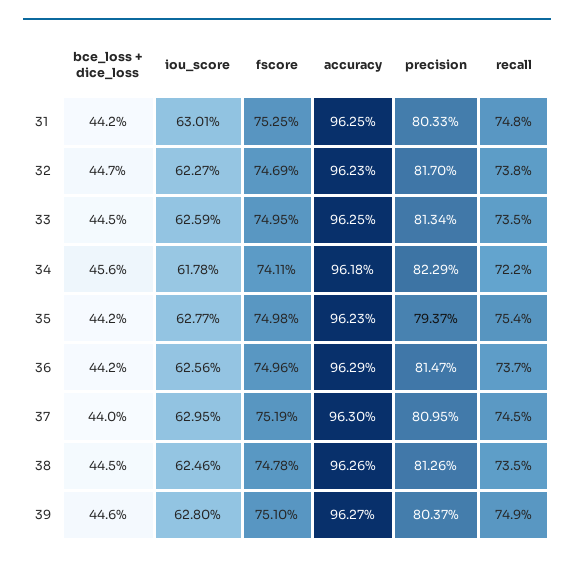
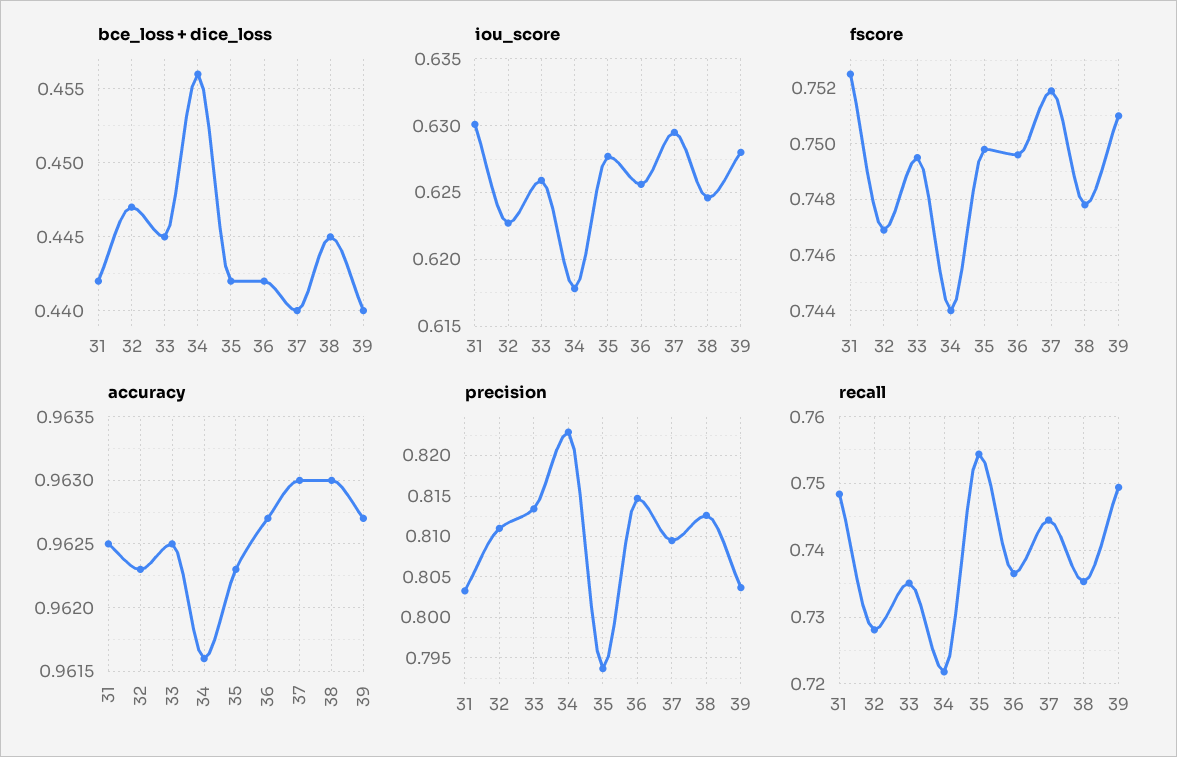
  {
    "bce_loss + dice_loss": {
      "31": 0.442,
      "32": 0.447,
      "33": 0.445,
      "34": 0.456,
      "35": 0.442,
      "36": 0.442,
      "37": 0.44,
      "38": 0.445,
-     "39": 0.446
+     "39": 0.44
    },
    "iou_score": {
      "31": 0.6301,
      "32": 0.6227,
      "33": 0.6259,
      "34": 0.6178,
      "35": 0.6277,
      "36": 0.6256,
      "37": 0.6295,
      "38": 0.6246,
      "39": 0.628
    },
    "fscore": {
      "31": 0.7525,
      "32": 0.7469,
      "33": 0.7495,
-     "34": 0.7411,
+     "34": 0.744,
      "35": 0.7498,
      "36": 0.7496,
      "37": 0.7519,
      "38": 0.7478,
      "39": 0.751
    },
    "accuracy": {
      "31": 0.9625,
      "32": 0.9623,
      "33": 0.9625,
-     "34": 0.9618,
+     "34": 0.9616,
      "35": 0.9623,
-     "36": 0.9629,
+     "36": 0.9627,
      "37": 0.963,
-     "38": 0.9626,
+     "38": 0.963,
      "39": 0.9627
    },
    "precision": {
      "31": 0.8033,
-     "32": 0.817,
+     "32": 0.811,
      "33": 0.8134,
      "34": 0.8229,
      "35": 0.7937,
      "36": 0.8147,
      "37": 0.8095,
      "38": 0.8126,
      "39": 0.8037
    },
    "recall": {
      "31": 0.748,
-     "32": 0.738,
+     "32": 0.728,
      "33": 0.735,
      "34": 0.722,
      "35": 0.754,
      "36": 0.737,
      "37": 0.745,
      "38": 0.735,
      "39": 0.749
    }
  }

